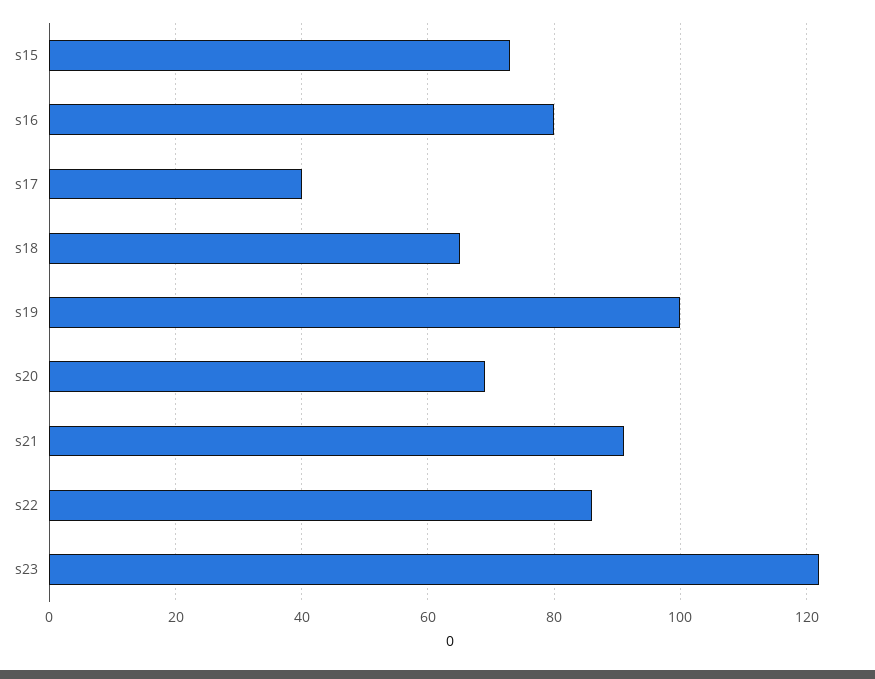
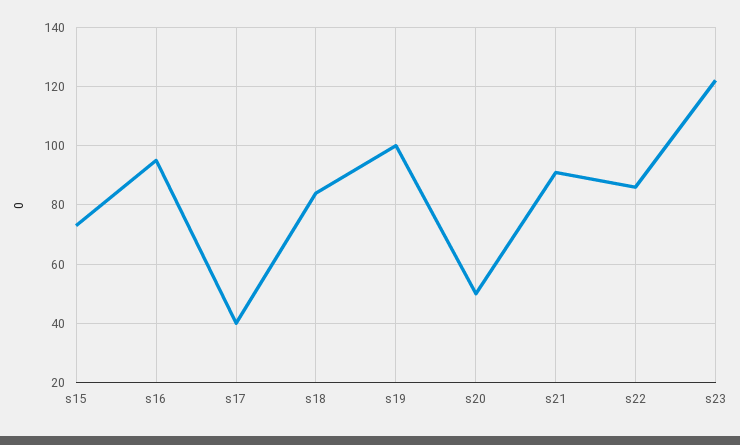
  {
    "s15": 75,
-   "s16": 80,
+   "s16": 95,
    "s17": 40,
-   "s18": 65,
+   "s18": 85,
    "s19": 100,
-   "s20": 70,
+   "s20": 50,
    "s21": 90,
    "s22": 85,
    "s23": 120
  }

